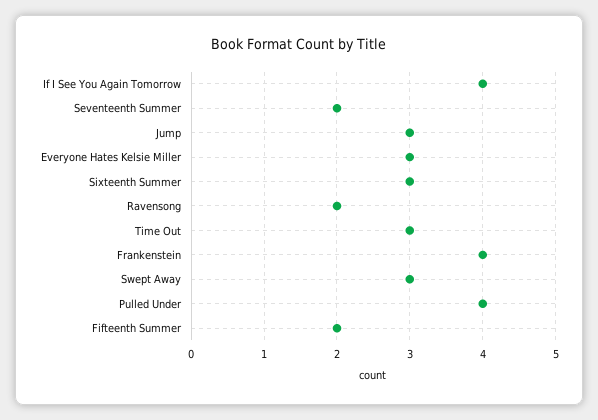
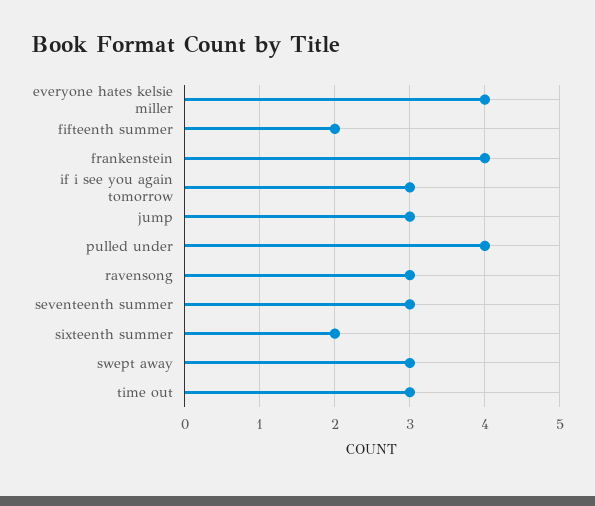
  {
-   "If I See You Again Tomorrow": 4,
+   "If I See You Again Tomorrow": 3,
-   "Seventeenth Summer": 2,
+   "Seventeenth Summer": 3,
    "Jump": 3,
-   "Everyone Hates Kelsie Miller": 3,
+   "Everyone Hates Kelsie Miller": 4,
-   "Sixteenth Summer": 3,
+   "Sixteenth Summer": 2,
-   "Ravensong": 2,
+   "Ravensong": 3,
    "Time Out": 3,
    "Frankenstein": 4,
    "Swept Away": 3,
    "Pulled Under": 4,
    "Fifteenth Summer": 2
  }

